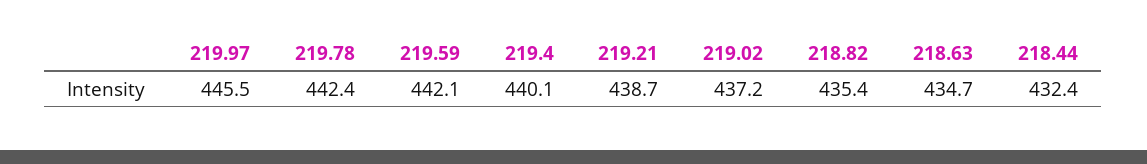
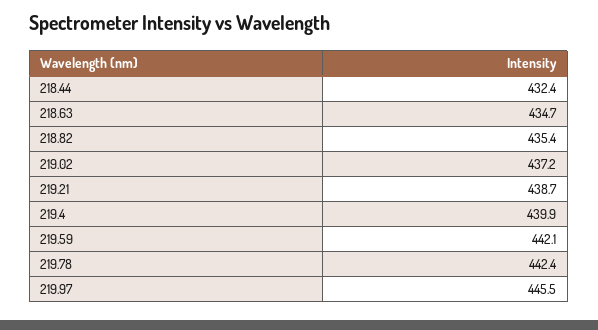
  {
    "219.97": 445.5,
    "219.78": 442.4,
    "219.59": 442.1,
-   "219.4": 440.1,
+   "219.4": 439.9,
    "219.21": 438.7,
    "219.02": 437.2,
    "218.82": 435.4,
    "218.63": 434.7,
    "218.44": 432.4
  }

